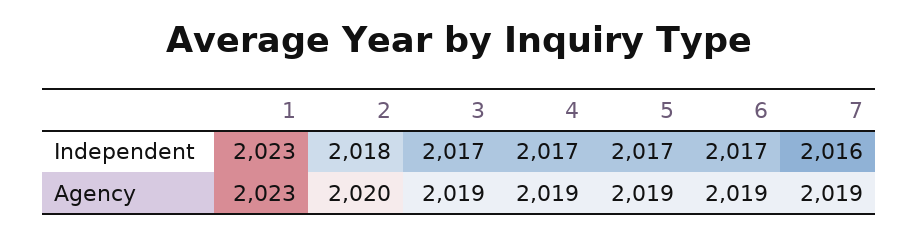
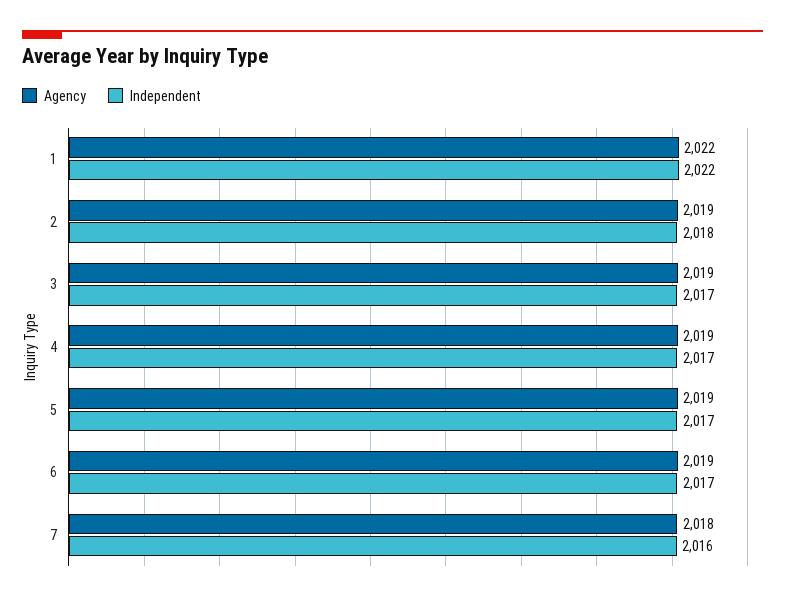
  {
    "Independent": {
-     "1": 2023,
+     "1": 2022,
      "2": 2018,
      "3": 2017,
      "4": 2017,
      "5": 2017,
      "6": 2017,
      "7": 2016
    },
    "Agency": {
-     "1": 2023,
+     "1": 2022,
-     "2": 2020,
+     "2": 2019,
      "3": 2019,
      "4": 2019,
      "5": 2019,
      "6": 2019,
-     "7": 2019
+     "7": 2018
    }
  }

